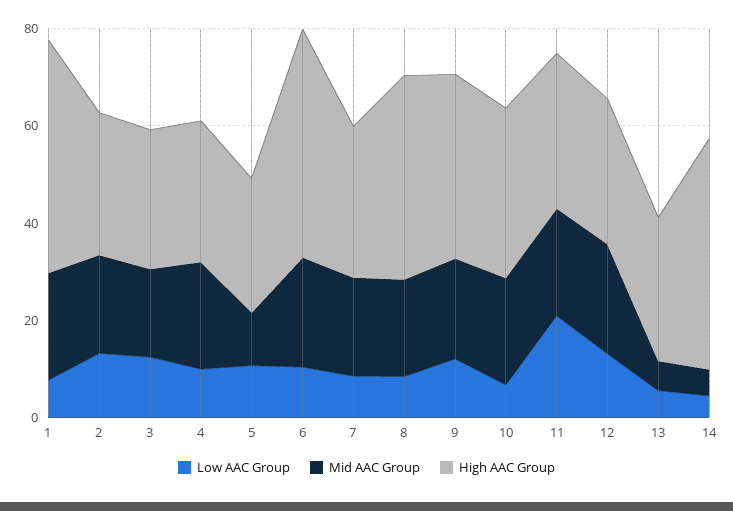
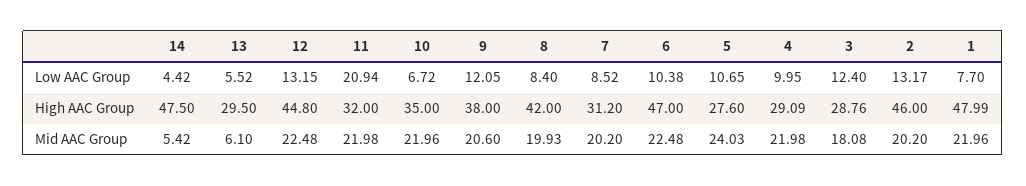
  {
    "Low AAC Group": {
      "1": 7.7,
      "2": 13.17,
      "3": 12.4,
      "4": 9.95,
      "5": 10.65,
      "6": 10.38,
      "7": 8.52,
      "8": 8.4,
      "9": 12.05,
      "10": 6.72,
      "11": 20.94,
      "12": 13.15,
      "13": 5.52,
      "14": 4.42
    },
    "Mid AAC Group": {
      "1": 21.96,
      "2": 20.2,
      "3": 18.08,
      "4": 21.98,
-     "5": 10,
+     "5": 24.03,
      "6": 22.48,
      "7": 20.2,
      "8": 19.93,
      "9": 20.6,
      "10": 21.96,
      "11": 21.98,
      "12": 22.48,
      "13": 6.1,
      "14": 5.42
    },
    "High AAC Group": {
      "1": 47.99,
-     "2": 30,
+     "2": 46,
      "3": 28.76,
      "4": 29.09,
      "5": 27.6,
      "6": 47,
      "7": 31.2,
      "8": 42,
      "9": 38,
      "10": 35,
      "11": 32,
-     "12": 30,
+     "12": 44.8,
      "13": 29.5,
      "14": 47.5
    }
  }

